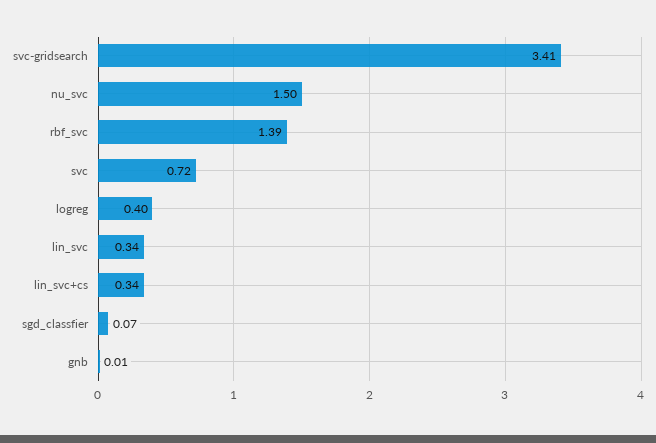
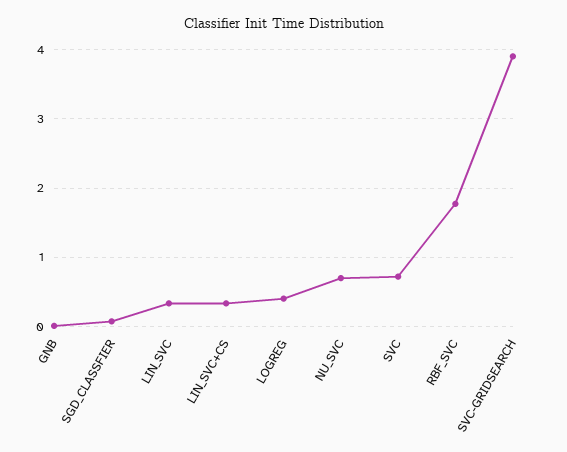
  {
-   "svc-gridsearch": 3.41,
+   "svc-gridsearch": 3.9,
-   "nu_svc": 1.5,
+   "nu_svc": 0.7,
-   "rbf_svc": 1.39,
+   "rbf_svc": 1.8,
    "svc": 0.72,
    "logreg": 0.4,
    "lin_svc": 0.34,
    "lin_svc+cs": 0.34,
    "sgd_classfier": 0.07,
    "gnb": 0.01
  }

